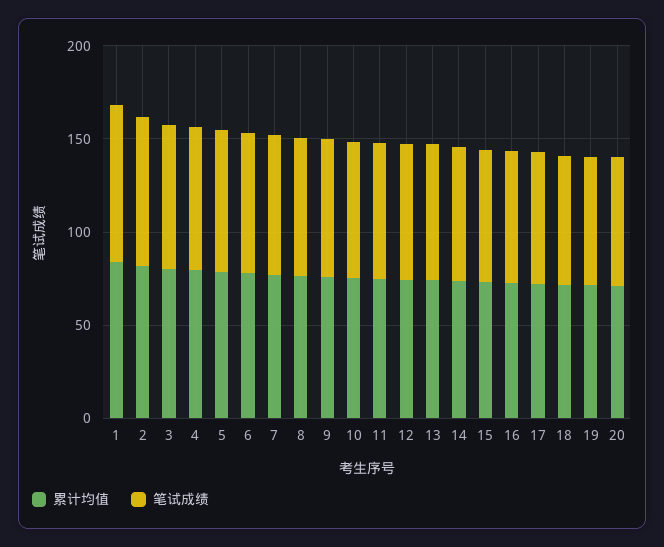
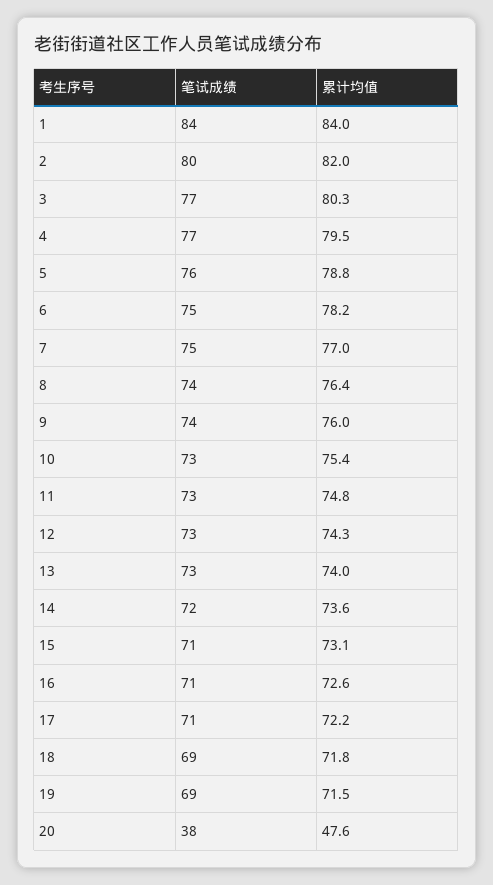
  {
    "累计均值": {
      "1": 84,
      "2": 82,
      "3": 80.3,
      "4": 79.5,
      "5": 78.8,
      "6": 78.2,
      "7": 77,
      "8": 76.4,
      "9": 76,
      "10": 75.4,
      "11": 74.8,
      "12": 74.3,
      "13": 74,
      "14": 73.6,
      "15": 73.1,
      "16": 72.6,
      "17": 72.2,
      "18": 71.8,
      "19": 71.5,
-     "20": 70
+     "20": 47.6
    },
    "笔试成绩": {
      "1": 84,
      "2": 80,
      "3": 77,
      "4": 77,
      "5": 76,
      "6": 75,
      "7": 75,
      "8": 74,
      "9": 74,
      "10": 73,
      "11": 73,
      "12": 73,
      "13": 73,
      "14": 72,
      "15": 71,
      "16": 71,
      "17": 71,
      "18": 69,
      "19": 69,
-     "20": 70
+     "20": 38
    }
  }

